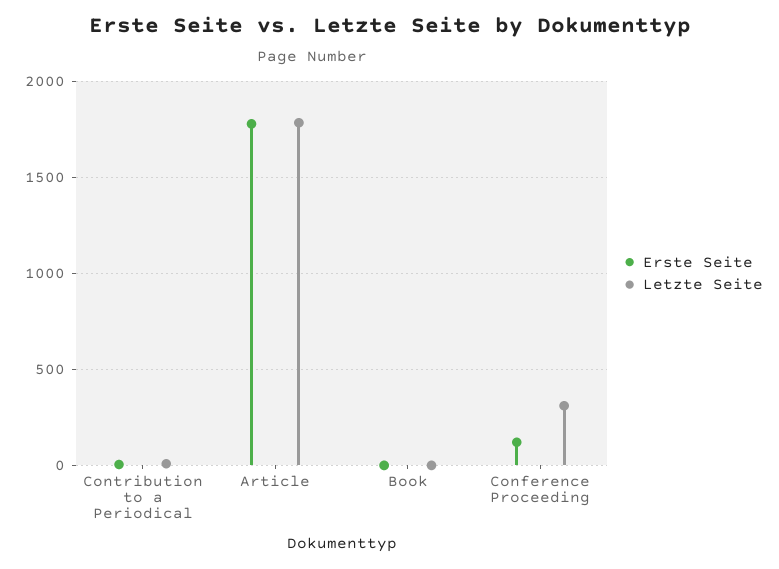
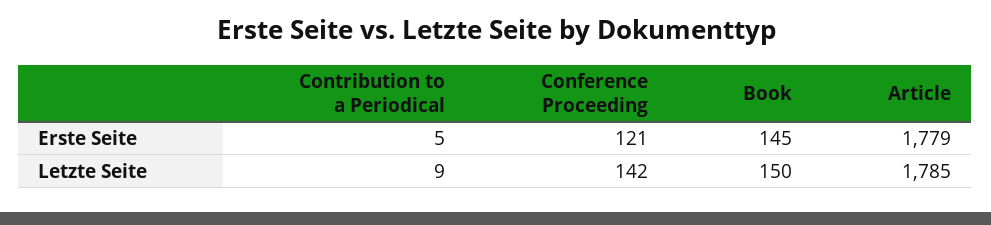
  {
    "Erste Seite": {
      "Contribution to a Periodical": 5,
      "Article": 1779,
-     "Book": 0,
+     "Book": 145,
      "Conference Proceeding": 121
    },
    "Letzte Seite": {
      "Contribution to a Periodical": 9,
      "Article": 1785,
-     "Book": 0,
+     "Book": 150,
-     "Conference Proceeding": 300
+     "Conference Proceeding": 142
    }
  }

